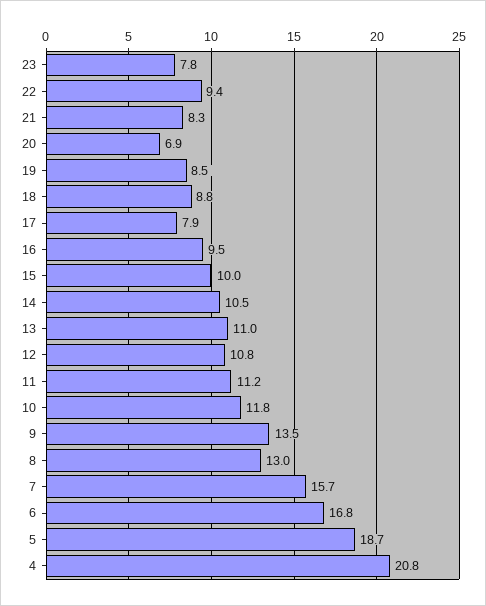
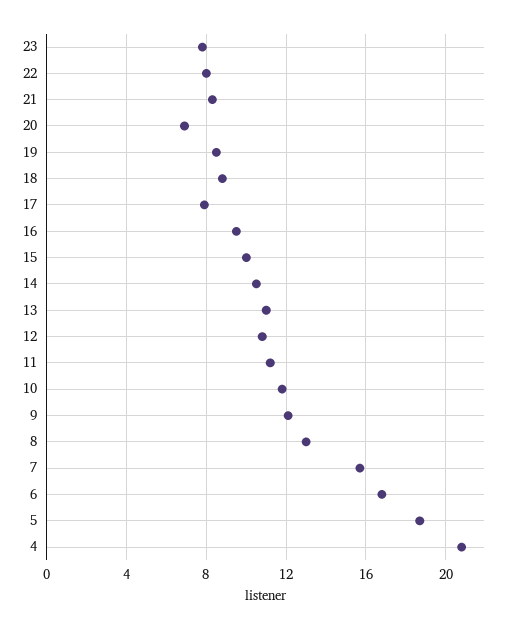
  {
    "23": 7.8,
-   "22": 9.4,
+   "22": 8,
    "21": 8.3,
    "20": 6.9,
    "19": 8.5,
    "18": 8.8,
    "17": 7.9,
    "16": 9.5,
    "15": 10,
    "14": 10.5,
    "13": 11,
    "12": 10.8,
    "11": 11.2,
    "10": 11.8,
-   "9": 13.5,
+   "9": 12,
    "8": 13,
    "7": 15.7,
    "6": 16.8,
    "5": 18.7,
    "4": 20.8
  }

